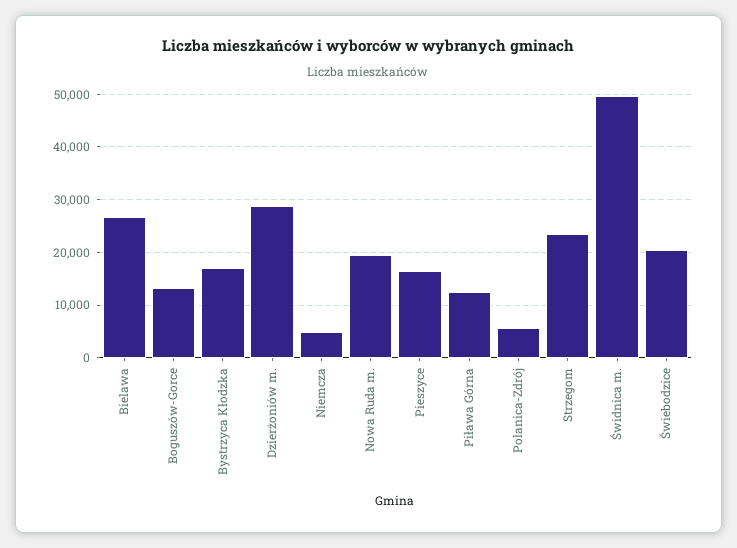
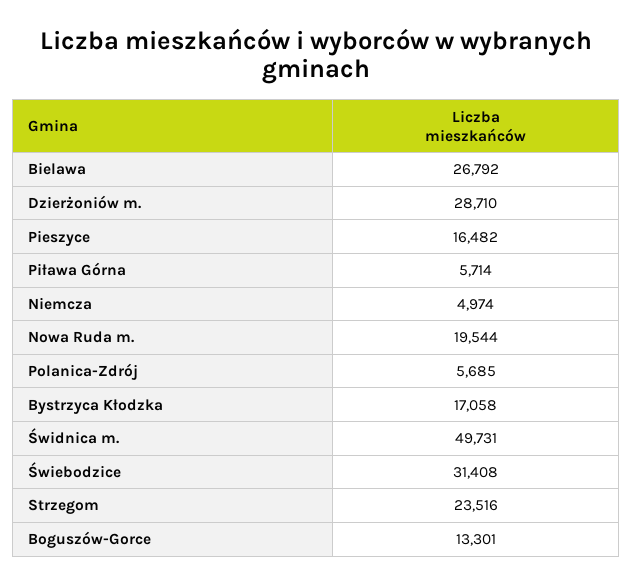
  {
    "Bielawa": 26792,
    "Boguszów-Gorce": 13301,
    "Bystrzyca Kłodzka": 17058,
    "Dzierżoniów m.": 28710,
    "Niemcza": 4974,
    "Nowa Ruda m.": 19544,
    "Pieszyce": 16482,
-   "Piława Górna": 12000,
+   "Piława Górna": 5714,
    "Polanica-Zdrój": 5685,
    "Strzegom": 23516,
    "Świdnica m.": 49731,
-   "Świebodzice": 20000
+   "Świebodzice": 31408
  }

